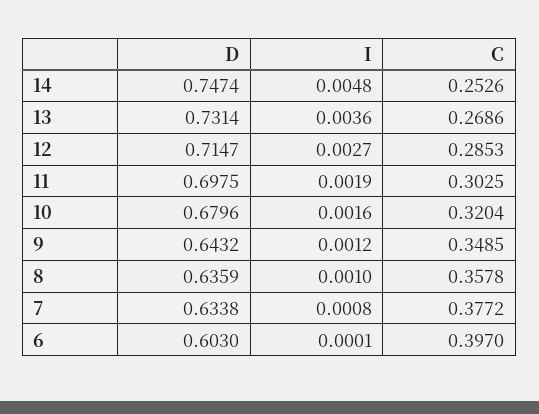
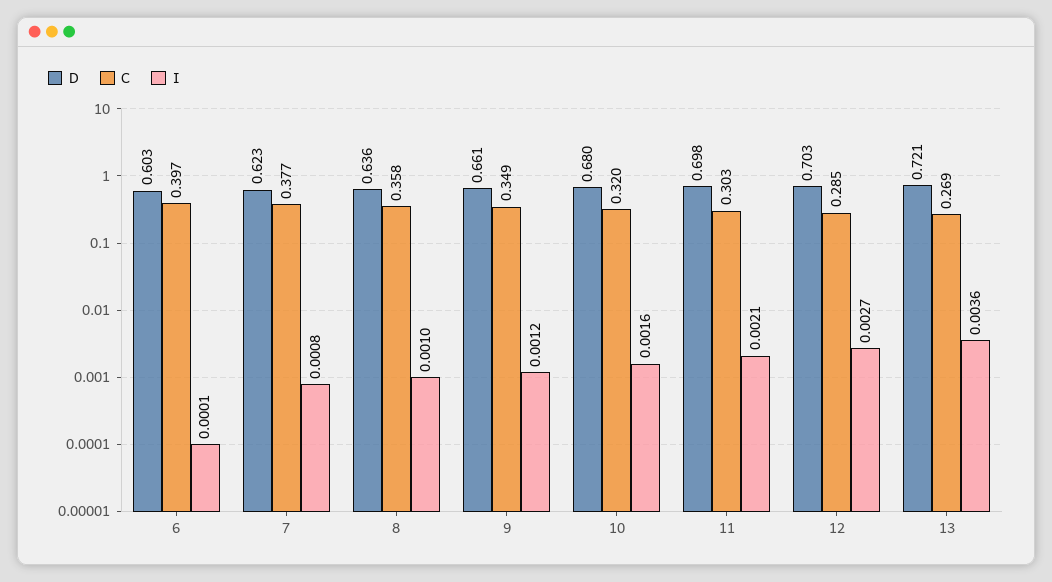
  {
    "D": {
-     "14": 0.7474,
-     "13": 0.7314,
+     "13": 0.721,
-     "12": 0.7147,
+     "12": 0.703,
      "11": 0.6975,
      "10": 0.6796,
-     "9": 0.6432,
+     "9": 0.661,
      "8": 0.6359,
-     "7": 0.6338,
+     "7": 0.623,
      "6": 0.603
    },
    "I": {
-     "14": 0.0048,
      "13": 0.0036,
      "12": 0.0027,
-     "11": 0.0019,
+     "11": 0.0021,
      "10": 0.0016,
      "9": 0.0012,
      "8": 0.001,
      "7": 0.0008,
      "6": 0.0001
    },
    "C": {
-     "14": 0.2526,
      "13": 0.2686,
      "12": 0.2853,
      "11": 0.3025,
      "10": 0.3204,
      "9": 0.3485,
      "8": 0.3578,
      "7": 0.3772,
      "6": 0.397
    }
  }

